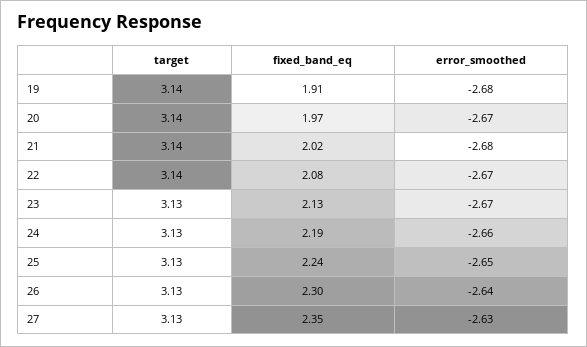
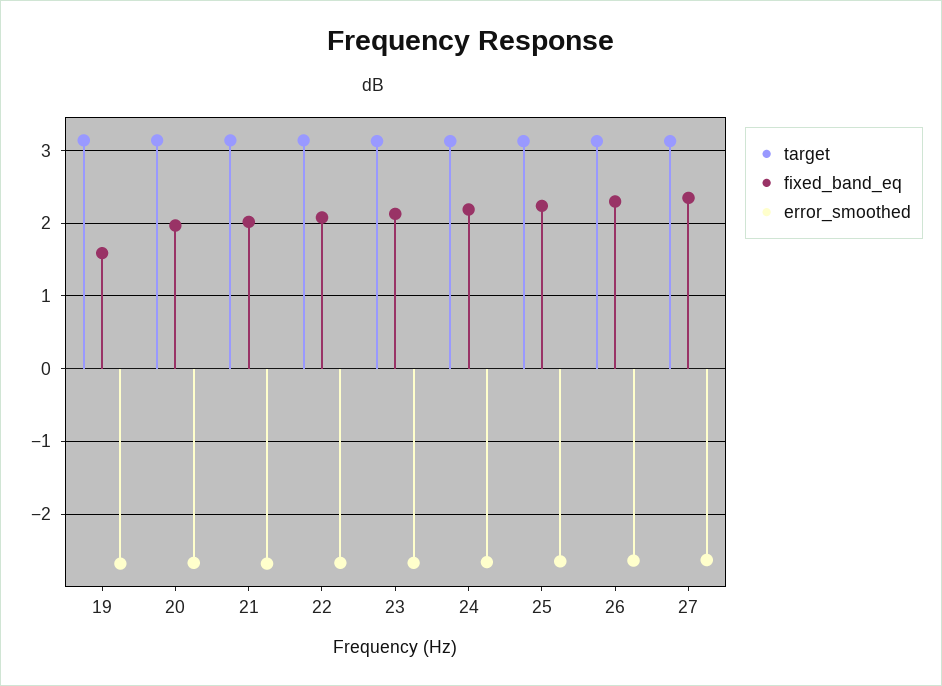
  {
    "target": {
      "19": 3.14,
      "20": 3.14,
      "21": 3.14,
      "22": 3.14,
      "23": 3.13,
      "24": 3.13,
      "25": 3.13,
      "26": 3.13,
      "27": 3.13
    },
    "fixed_band_eq": {
-     "19": 1.91,
+     "19": 1.6,
      "20": 1.97,
      "21": 2.02,
      "22": 2.08,
      "23": 2.13,
      "24": 2.19,
      "25": 2.24,
      "26": 2.3,
      "27": 2.35
    },
    "error_smoothed": {
      "19": -2.68,
      "20": -2.67,
      "21": -2.68,
      "22": -2.67,
      "23": -2.67,
      "24": -2.66,
      "25": -2.65,
      "26": -2.64,
      "27": -2.63
    }
  }

